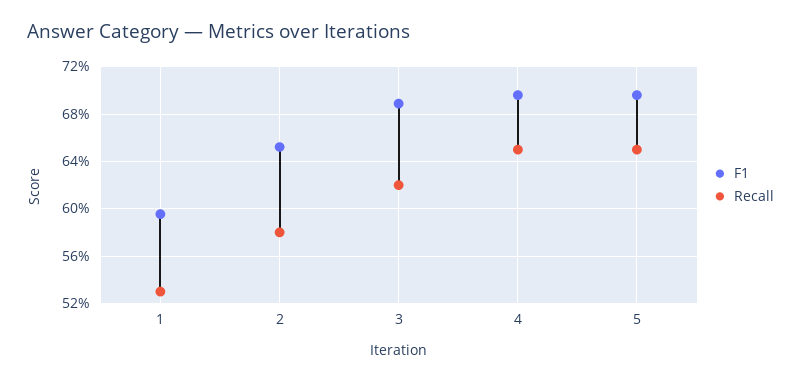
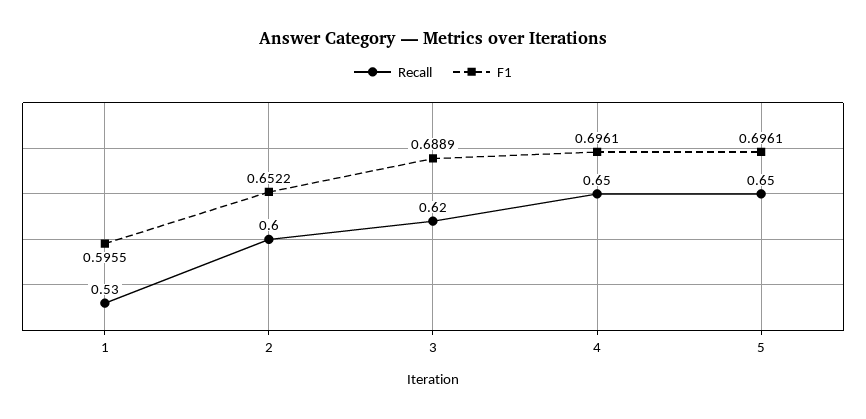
  {
    "F1": {
      "1": 0.5955,
      "2": 0.6522,
      "3": 0.6889,
      "4": 0.6961,
      "5": 0.6961
    },
    "Recall": {
      "1": 0.53,
-     "2": 0.58,
+     "2": 0.6,
      "3": 0.62,
      "4": 0.65,
      "5": 0.65
    }
  }

